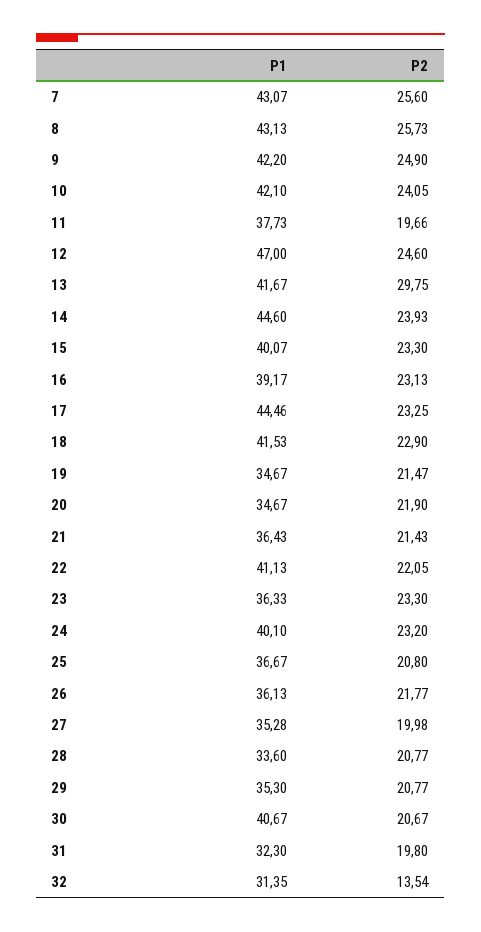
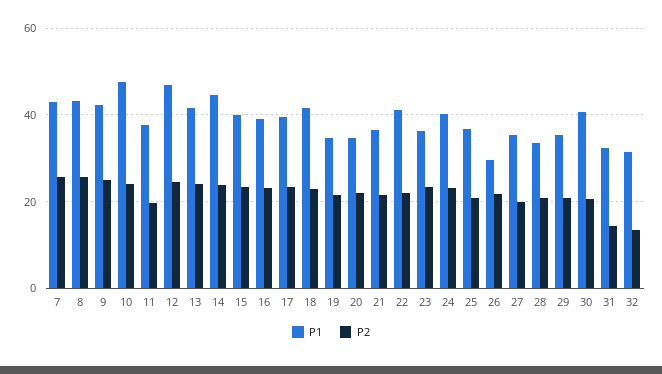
  {
    "P1": {
      "7": 43.07,
      "8": 43.13,
      "9": 42.2,
-     "10": 42.1,
+     "10": 48,
      "11": 37.73,
      "12": 47,
      "13": 41.67,
      "14": 44.6,
      "15": 40.07,
      "16": 39.17,
-     "17": 44.46,
+     "17": 40,
      "18": 41.53,
      "19": 34.67,
      "20": 34.67,
      "21": 36.43,
      "22": 41.13,
      "23": 36.33,
      "24": 40.1,
      "25": 36.67,
-     "26": 36.13,
+     "26": 30,
      "27": 35.28,
      "28": 33.6,
      "29": 35.3,
      "30": 40.67,
      "31": 32.3,
      "32": 31.35
    },
    "P2": {
      "7": 25.6,
      "8": 25.73,
      "9": 24.9,
      "10": 24.05,
      "11": 19.66,
      "12": 24.6,
-     "13": 29.75,
+     "13": 24,
      "14": 23.93,
      "15": 23.3,
      "16": 23.13,
      "17": 23.25,
      "18": 22.9,
      "19": 21.47,
      "20": 21.9,
      "21": 21.43,
      "22": 22.05,
      "23": 23.3,
      "24": 23.2,
      "25": 20.8,
      "26": 21.77,
      "27": 19.98,
      "28": 20.77,
      "29": 20.77,
      "30": 20.67,
-     "31": 19.8,
+     "31": 14,
      "32": 13.54
    }
  }

